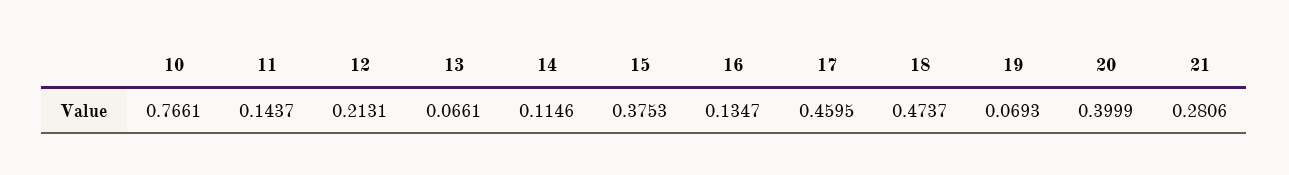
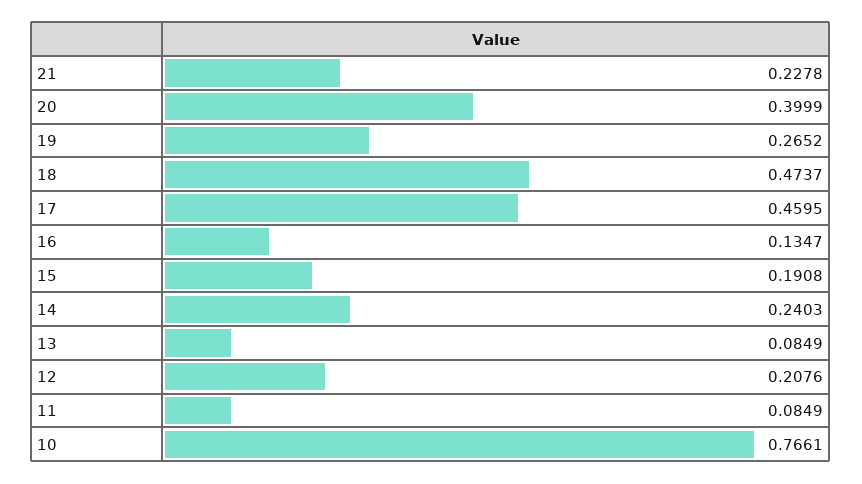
  {
    "10": 0.7661,
-   "11": 0.1437,
+   "11": 0.0849,
-   "12": 0.2131,
+   "12": 0.2076,
-   "13": 0.0661,
+   "13": 0.0849,
-   "14": 0.1146,
+   "14": 0.2403,
-   "15": 0.3753,
+   "15": 0.1908,
    "16": 0.1347,
    "17": 0.4595,
    "18": 0.4737,
-   "19": 0.0693,
+   "19": 0.2652,
    "20": 0.3999,
-   "21": 0.2806
+   "21": 0.2278
  }

